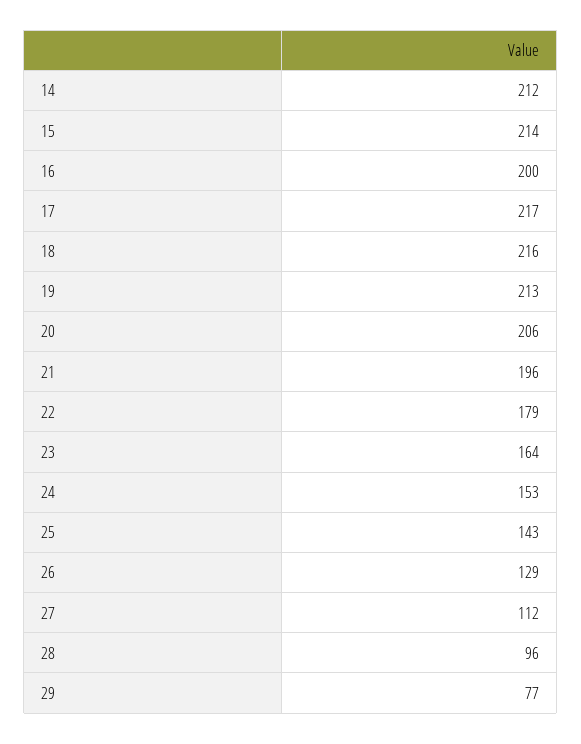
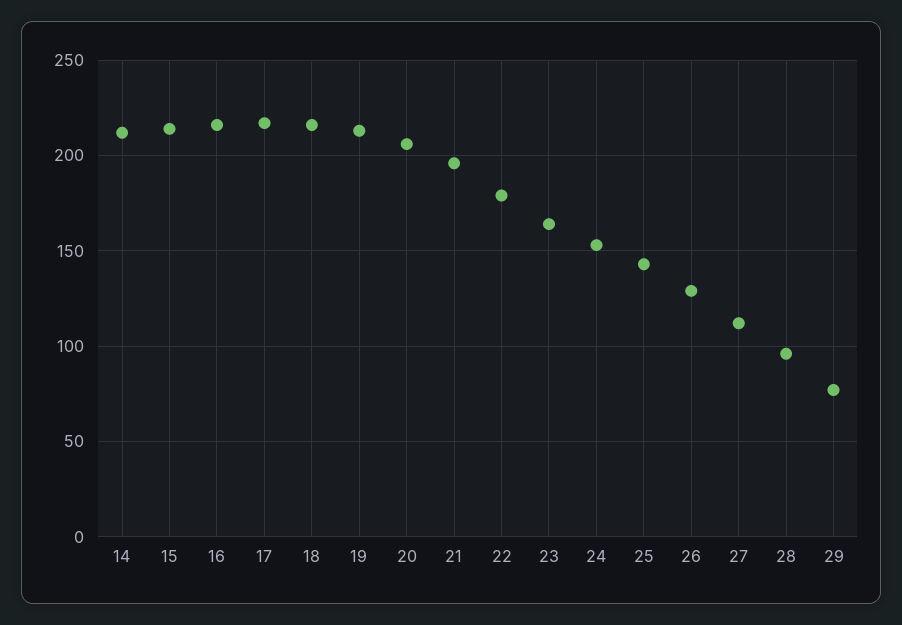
  {
    "14": 212,
    "15": 214,
-   "16": 200,
+   "16": 215,
    "17": 217,
    "18": 216,
    "19": 213,
    "20": 206,
    "21": 196,
    "22": 179,
    "23": 164,
    "24": 153,
    "25": 143,
    "26": 129,
    "27": 112,
    "28": 96,
    "29": 77
  }

